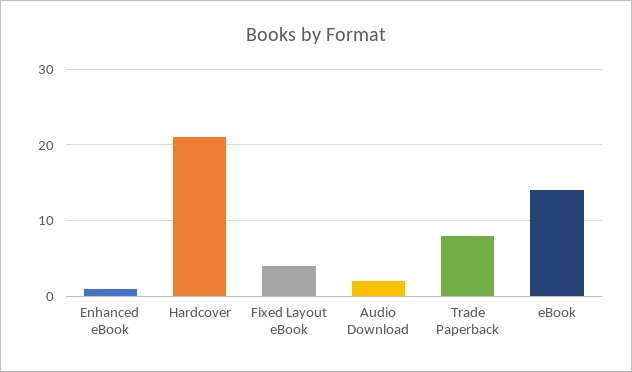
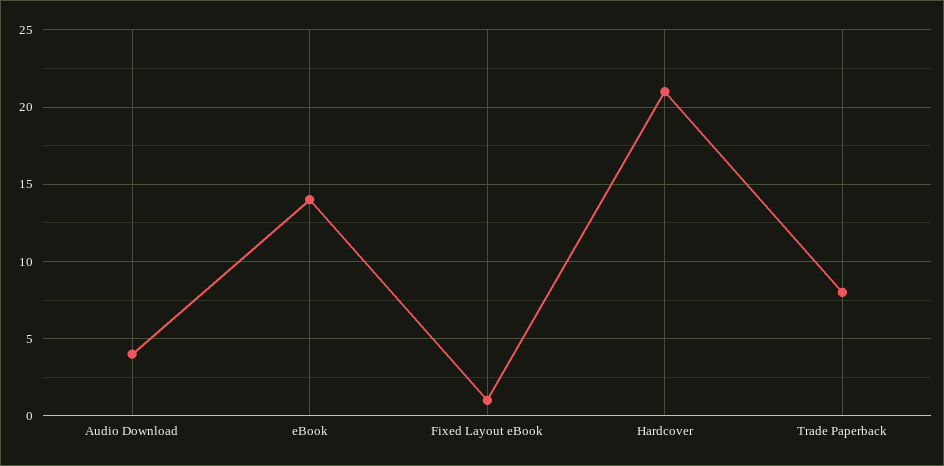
  {
-   "Enhanced eBook": 1,
    "Hardcover": 21,
-   "Fixed Layout eBook": 4,
+   "Fixed Layout eBook": 1,
-   "Audio Download": 2,
+   "Audio Download": 4,
    "Trade Paperback": 8,
    "eBook": 14
  }

